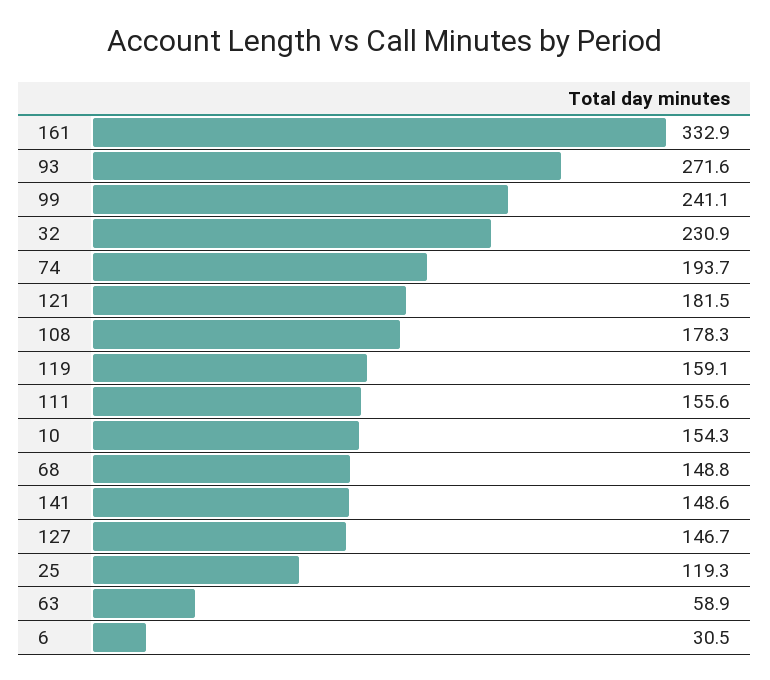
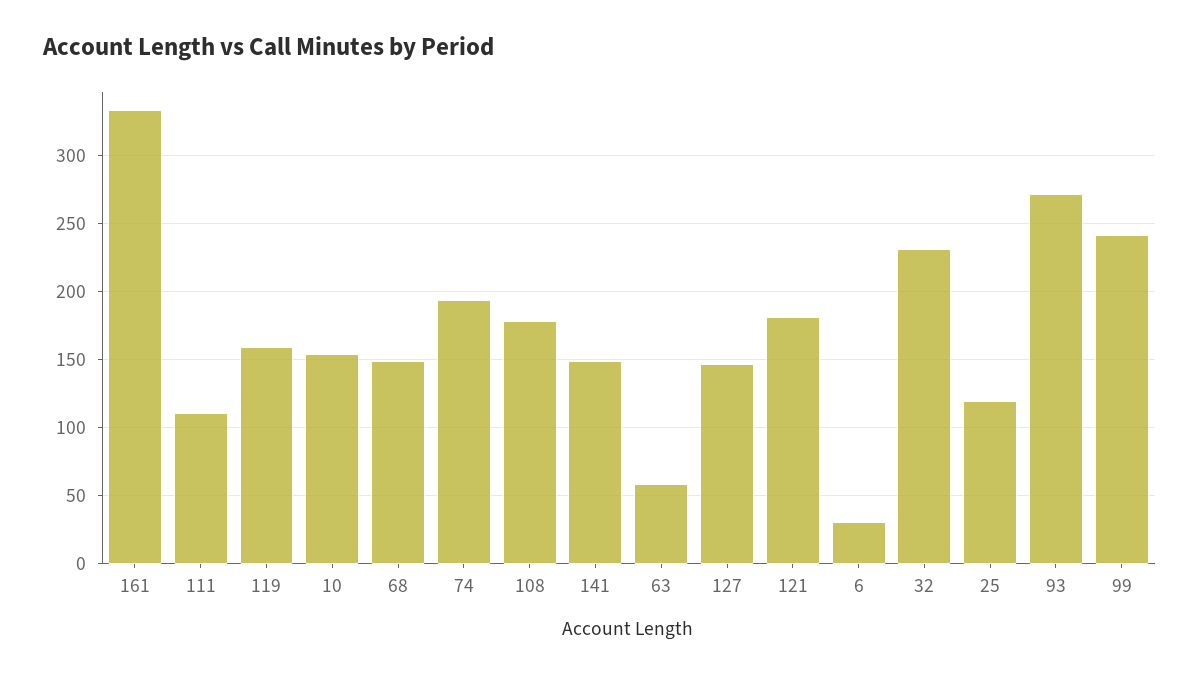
  {
    "161": 332.9,
    "93": 271.6,
    "99": 241.1,
    "32": 230.9,
    "74": 193.7,
    "121": 181.5,
    "108": 178.3,
    "119": 159.1,
-   "111": 155.6,
+   "111": 110,
    "10": 154.3,
    "68": 148.8,
    "141": 148.6,
    "127": 146.7,
    "25": 119.3,
    "63": 58.9,
    "6": 30.5
  }

